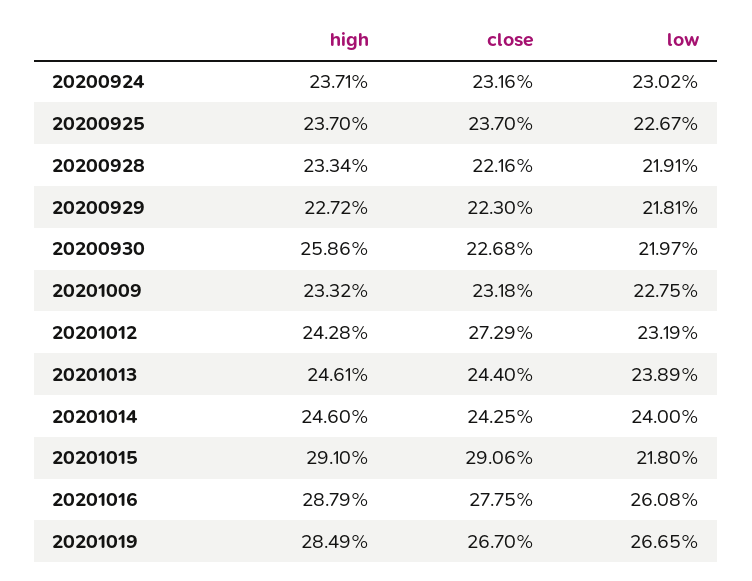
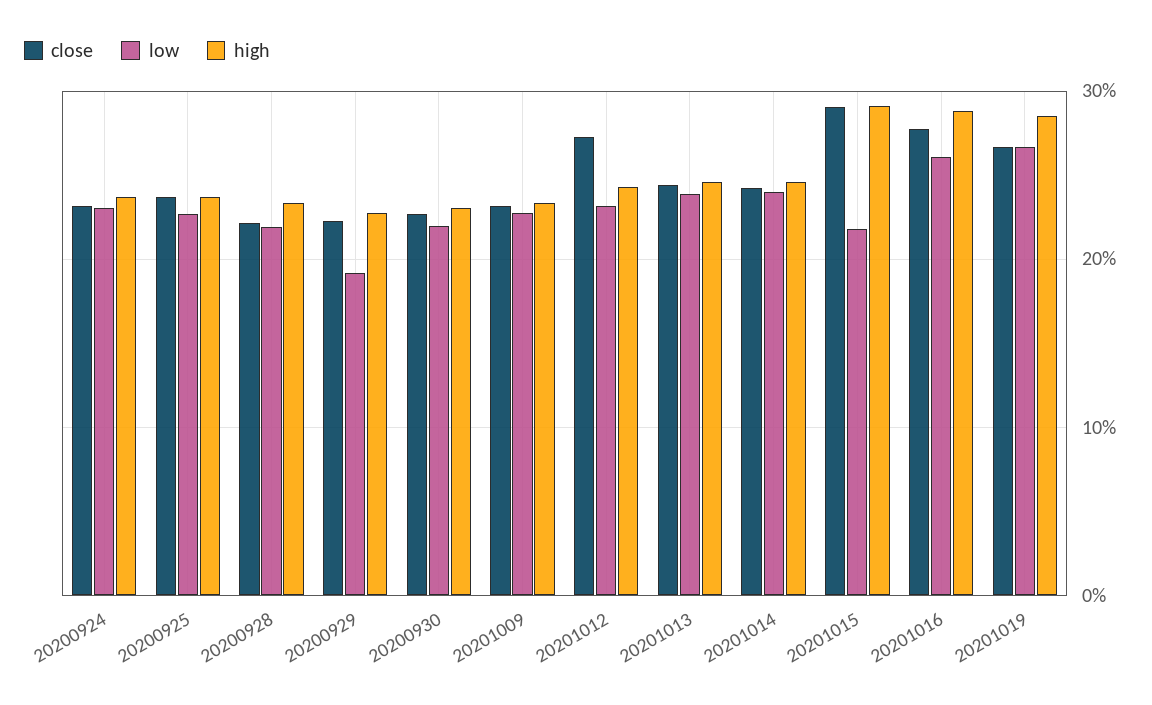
  {
    "high": {
      "20200924": 23.71,
      "20200925": 23.7,
      "20200928": 23.34,
      "20200929": 22.72,
-     "20200930": 25.86,
+     "20200930": 23,
      "20201009": 23.32,
      "20201012": 24.28,
      "20201013": 24.61,
      "20201014": 24.6,
      "20201015": 29.1,
      "20201016": 28.79,
      "20201019": 28.49
    },
    "close": {
      "20200924": 23.16,
      "20200925": 23.7,
      "20200928": 22.16,
      "20200929": 22.3,
      "20200930": 22.68,
      "20201009": 23.18,
      "20201012": 27.29,
      "20201013": 24.4,
      "20201014": 24.25,
      "20201015": 29.06,
      "20201016": 27.75,
      "20201019": 26.7
    },
    "low": {
      "20200924": 23.02,
      "20200925": 22.67,
      "20200928": 21.91,
-     "20200929": 21.81,
+     "20200929": 19,
      "20200930": 21.97,
      "20201009": 22.75,
      "20201012": 23.19,
      "20201013": 23.89,
      "20201014": 24,
      "20201015": 21.8,
      "20201016": 26.08,
      "20201019": 26.65
    }
  }

